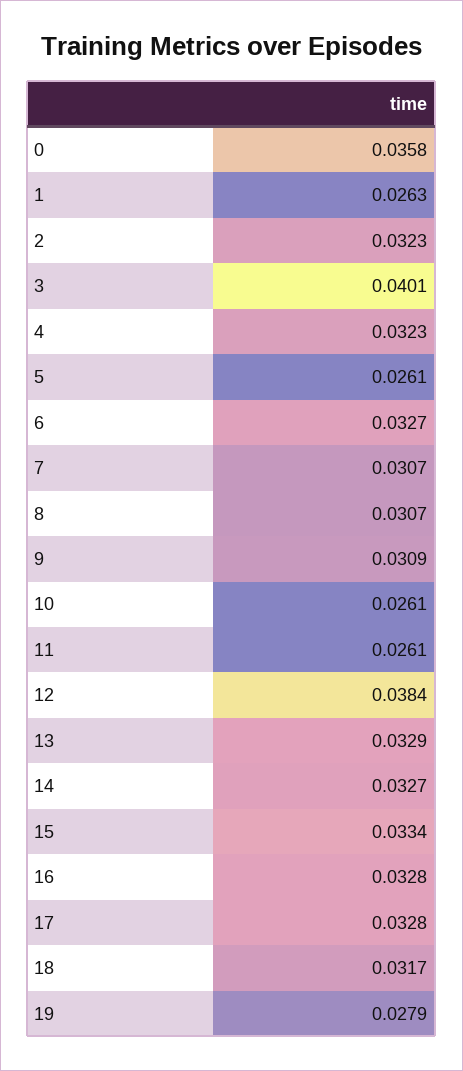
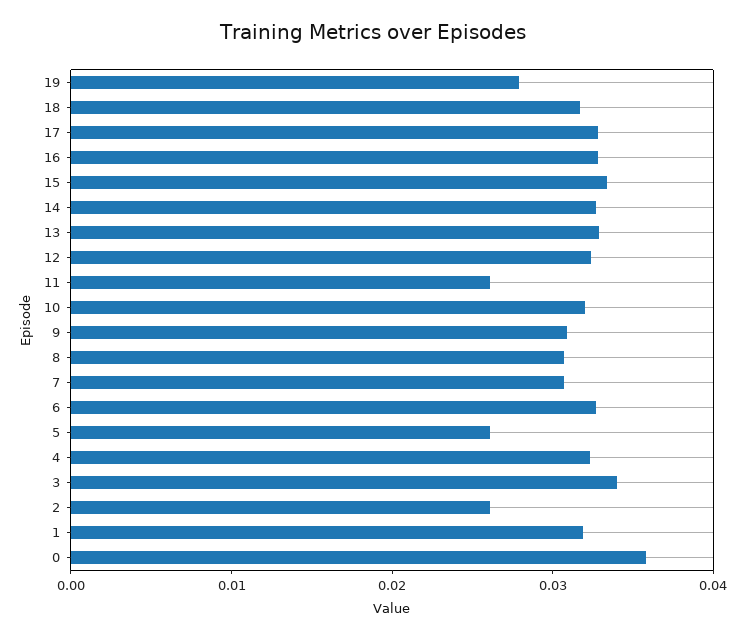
  {
    "0": 0.0358,
-   "1": 0.0263,
+   "1": 0.032,
-   "2": 0.0323,
+   "2": 0.026,
-   "3": 0.0401,
+   "3": 0.034,
    "4": 0.0323,
    "5": 0.0261,
    "6": 0.0327,
    "7": 0.0307,
    "8": 0.0307,
    "9": 0.0309,
-   "10": 0.0261,
+   "10": 0.032,
    "11": 0.0261,
-   "12": 0.0384,
+   "12": 0.032,
    "13": 0.0329,
    "14": 0.0327,
    "15": 0.0334,
    "16": 0.0328,
    "17": 0.0328,
    "18": 0.0317,
    "19": 0.0279
  }

